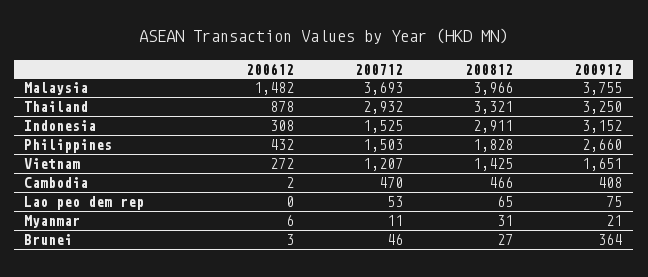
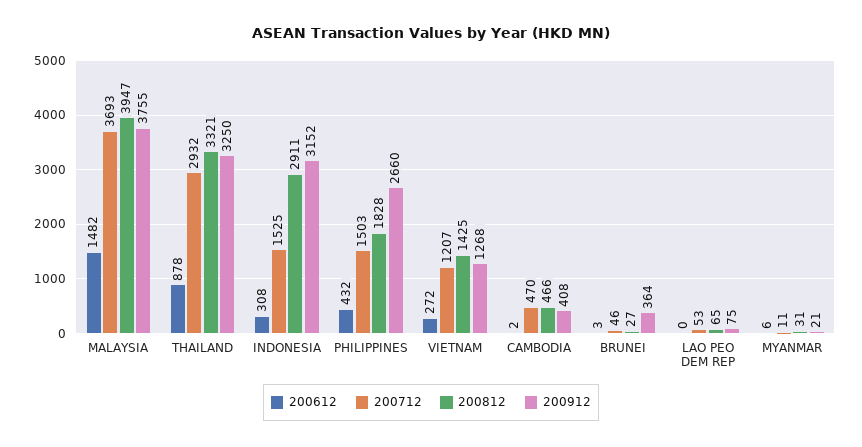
  {
    "200612": {
      "Malaysia": 1482,
      "Thailand": 878,
      "Indonesia": 308,
      "Philippines": 432,
      "Vietnam": 272,
      "Cambodia": 2,
      "Lao peo dem rep": 0,
      "Myanmar": 6,
      "Brunei": 3
    },
    "200712": {
      "Malaysia": 3693,
      "Thailand": 2932,
      "Indonesia": 1525,
      "Philippines": 1503,
      "Vietnam": 1207,
      "Cambodia": 470,
      "Lao peo dem rep": 53,
      "Myanmar": 11,
      "Brunei": 46
    },
    "200812": {
-     "Malaysia": 3966,
+     "Malaysia": 3947,
      "Thailand": 3321,
      "Indonesia": 2911,
      "Philippines": 1828,
      "Vietnam": 1425,
      "Cambodia": 466,
      "Lao peo dem rep": 65,
      "Myanmar": 31,
      "Brunei": 27
    },
    "200912": {
      "Malaysia": 3755,
      "Thailand": 3250,
      "Indonesia": 3152,
      "Philippines": 2660,
-     "Vietnam": 1651,
+     "Vietnam": 1268,
      "Cambodia": 408,
      "Lao peo dem rep": 75,
      "Myanmar": 21,
      "Brunei": 364
    }
  }

